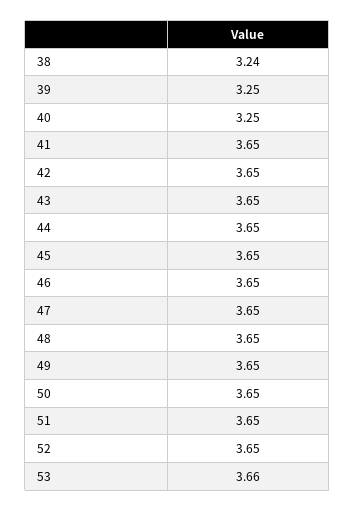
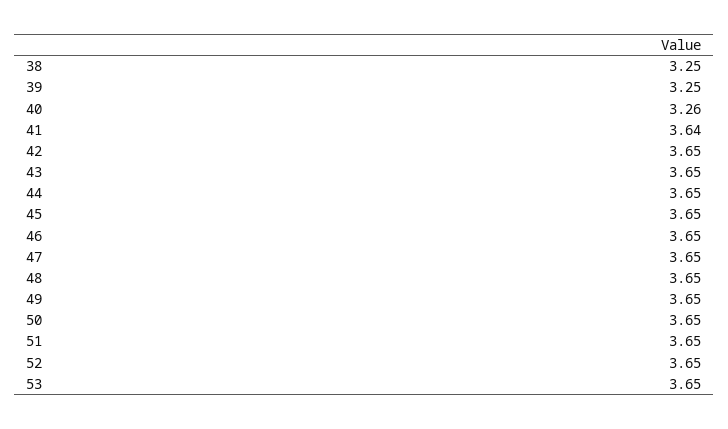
  {
-   "38": 3.24,
+   "38": 3.25,
    "39": 3.25,
-   "40": 3.25,
+   "40": 3.26,
-   "41": 3.65,
+   "41": 3.64,
    "42": 3.65,
    "43": 3.65,
    "44": 3.65,
    "45": 3.65,
    "46": 3.65,
    "47": 3.65,
    "48": 3.65,
    "49": 3.65,
    "50": 3.65,
    "51": 3.65,
    "52": 3.65,
-   "53": 3.66
+   "53": 3.65
  }

